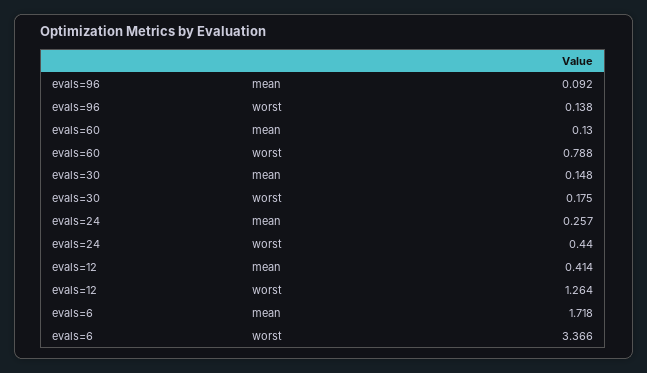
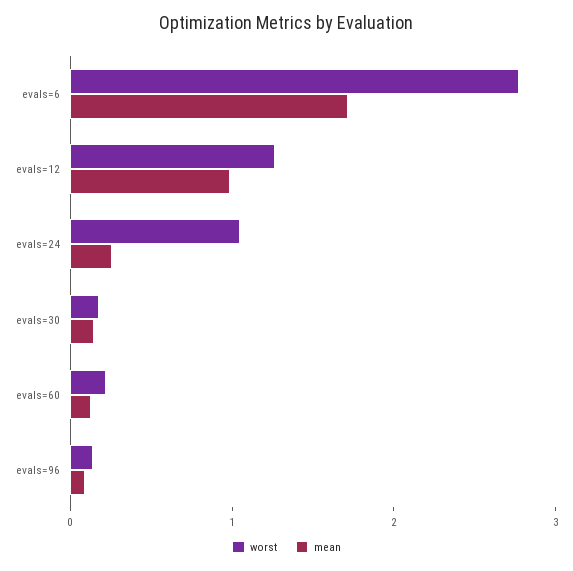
  {
    "mean": {
      "evals=96": 0.092,
      "evals=60": 0.13,
      "evals=30": 0.148,
      "evals=24": 0.257,
-     "evals=12": 0.414,
+     "evals=12": 1,
      "evals=6": 1.718
    },
    "worst": {
      "evals=96": 0.138,
-     "evals=60": 0.788,
+     "evals=60": 0.2,
      "evals=30": 0.175,
-     "evals=24": 0.44,
+     "evals=24": 1,
      "evals=12": 1.264,
-     "evals=6": 3.366
+     "evals=6": 2.8
    }
  }

